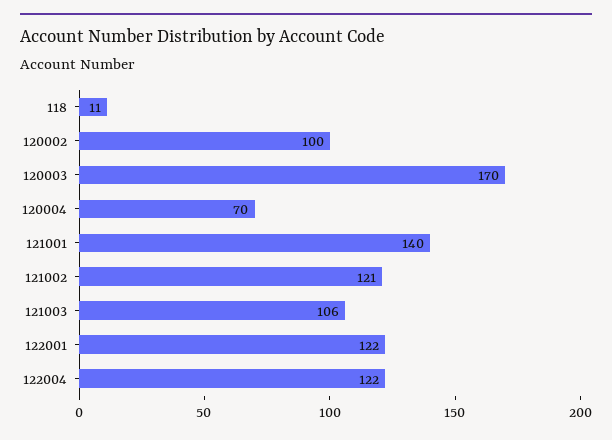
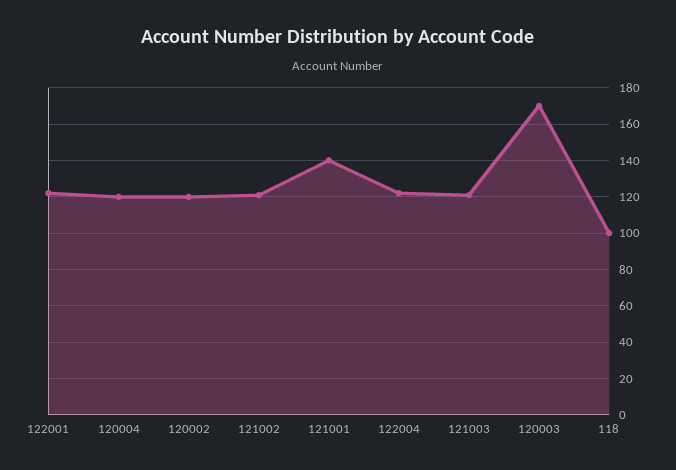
  {
-   "118": 11,
+   "118": 100,
-   "120002": 100,
+   "120002": 120,
    "120003": 170,
-   "120004": 70,
+   "120004": 120,
    "121001": 140,
    "121002": 121,
-   "121003": 106,
+   "121003": 120,
    "122001": 122,
    "122004": 122
  }

